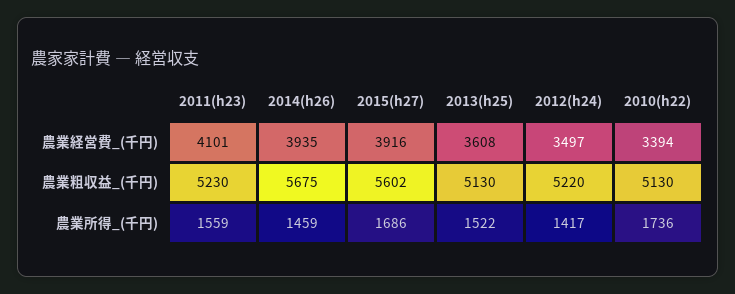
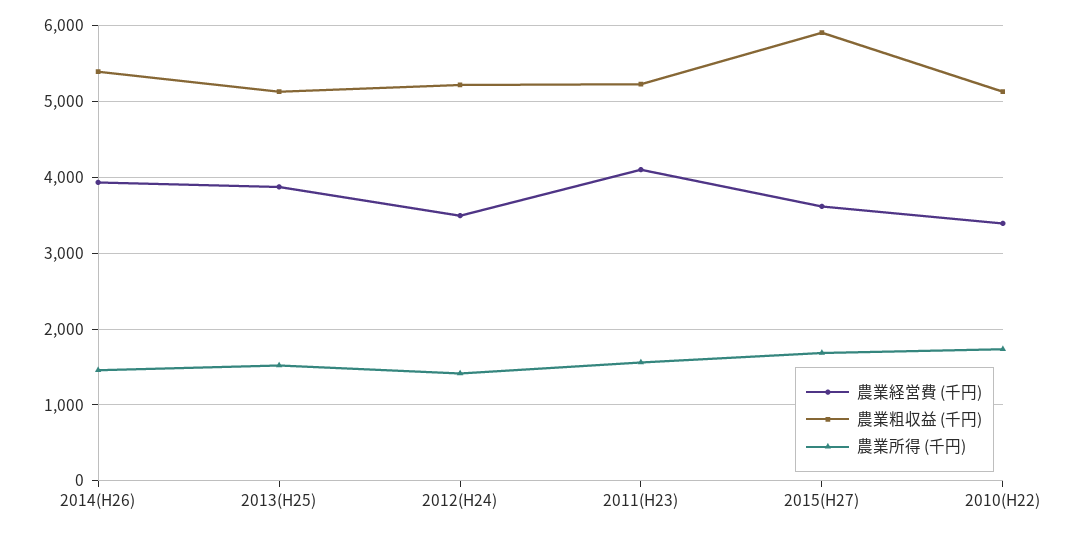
  {
    "農業経営費_(千円)": {
      "2011(h23)": 4101,
      "2014(h26)": 3935,
-     "2015(h27)": 3916,
+     "2015(h27)": 3600,
-     "2013(h25)": 3608,
+     "2013(h25)": 3900,
      "2012(h24)": 3497,
      "2010(h22)": 3394
    },
    "農業粗収益_(千円)": {
      "2011(h23)": 5230,
-     "2014(h26)": 5675,
+     "2014(h26)": 5400,
-     "2015(h27)": 5602,
+     "2015(h27)": 5900,
      "2013(h25)": 5130,
      "2012(h24)": 5220,
      "2010(h22)": 5130
    },
    "農業所得_(千円)": {
      "2011(h23)": 1559,
      "2014(h26)": 1459,
      "2015(h27)": 1686,
      "2013(h25)": 1522,
      "2012(h24)": 1417,
      "2010(h22)": 1736
    }
  }

